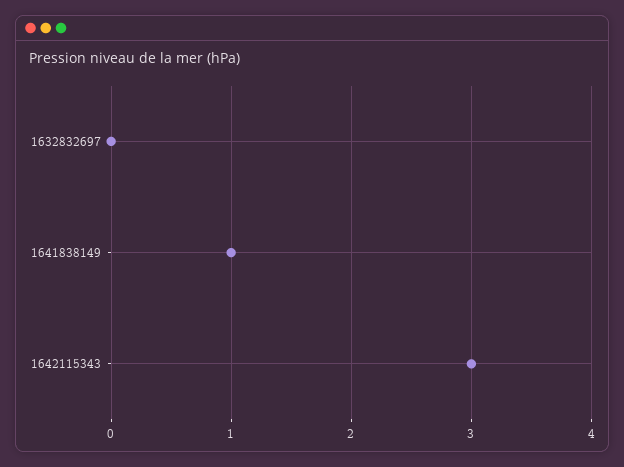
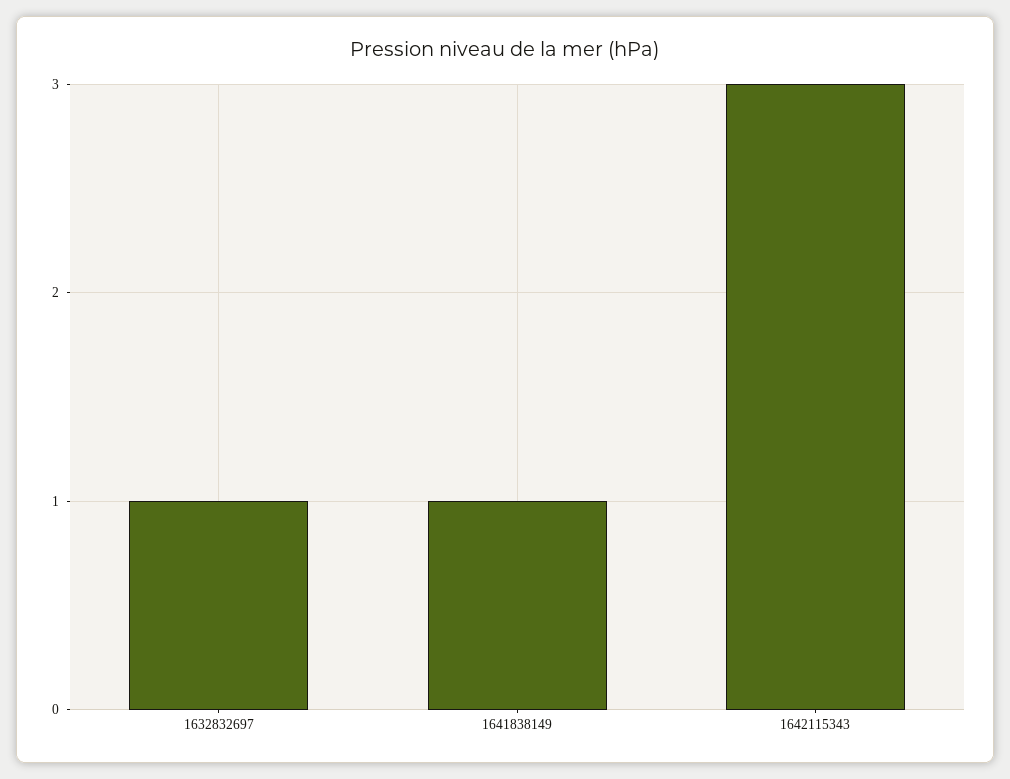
  {
-   "1632832697": 0,
+   "1632832697": 1,
    "1641838149": 1,
    "1642115343": 3
  }

